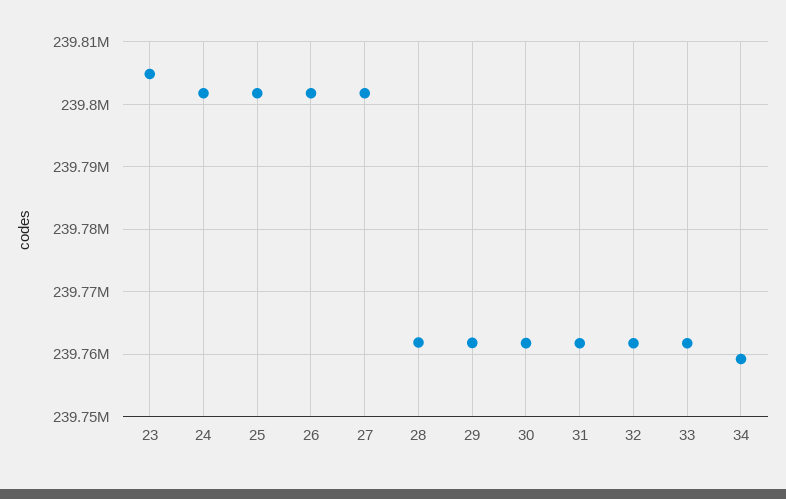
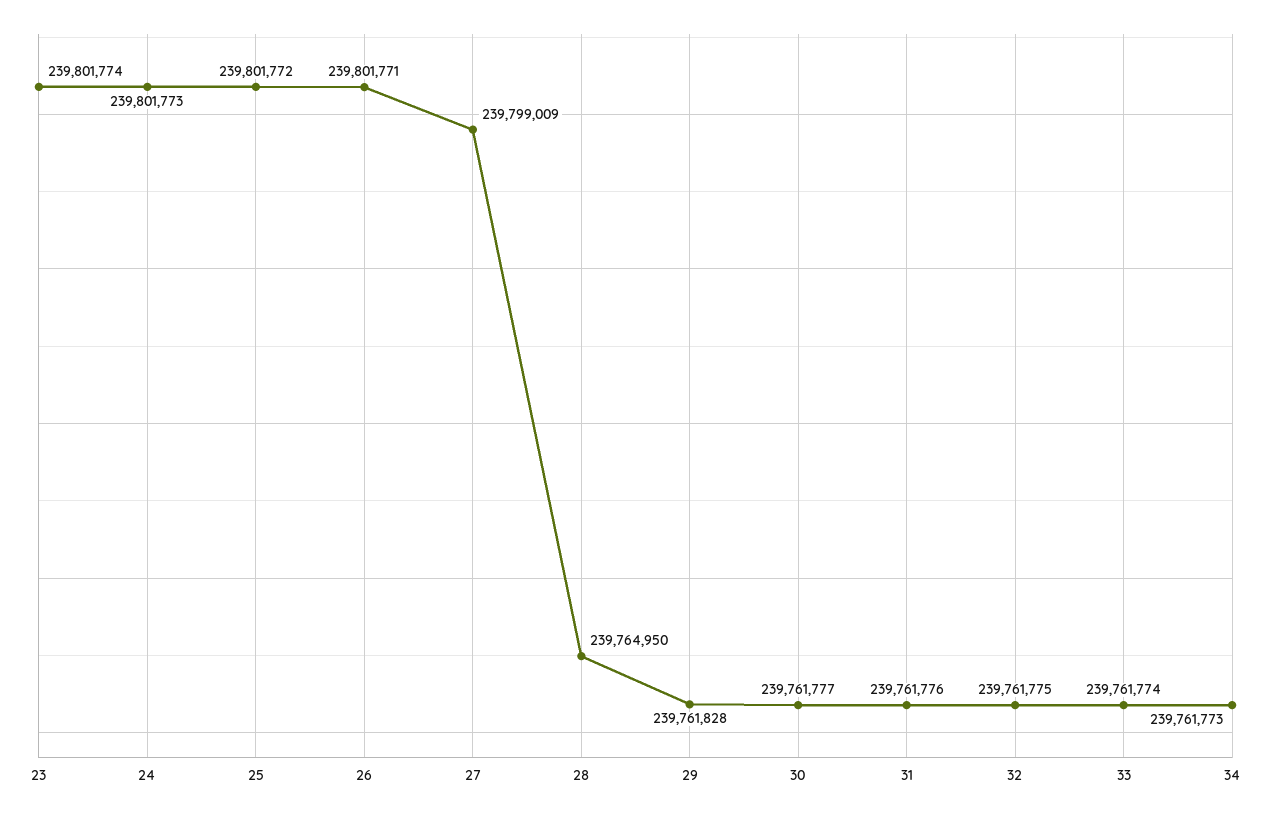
  {
-   "23": 239805000,
+   "23": 239801774,
    "24": 239801773,
    "25": 239801772,
    "26": 239801771,
-   "27": 239802000,
+   "27": 239799009,
-   "28": 239762000,
+   "28": 239764950,
    "29": 239761828,
    "30": 239761777,
    "31": 239761776,
    "32": 239761775,
    "33": 239761774,
-   "34": 239759000
+   "34": 239761773
  }

